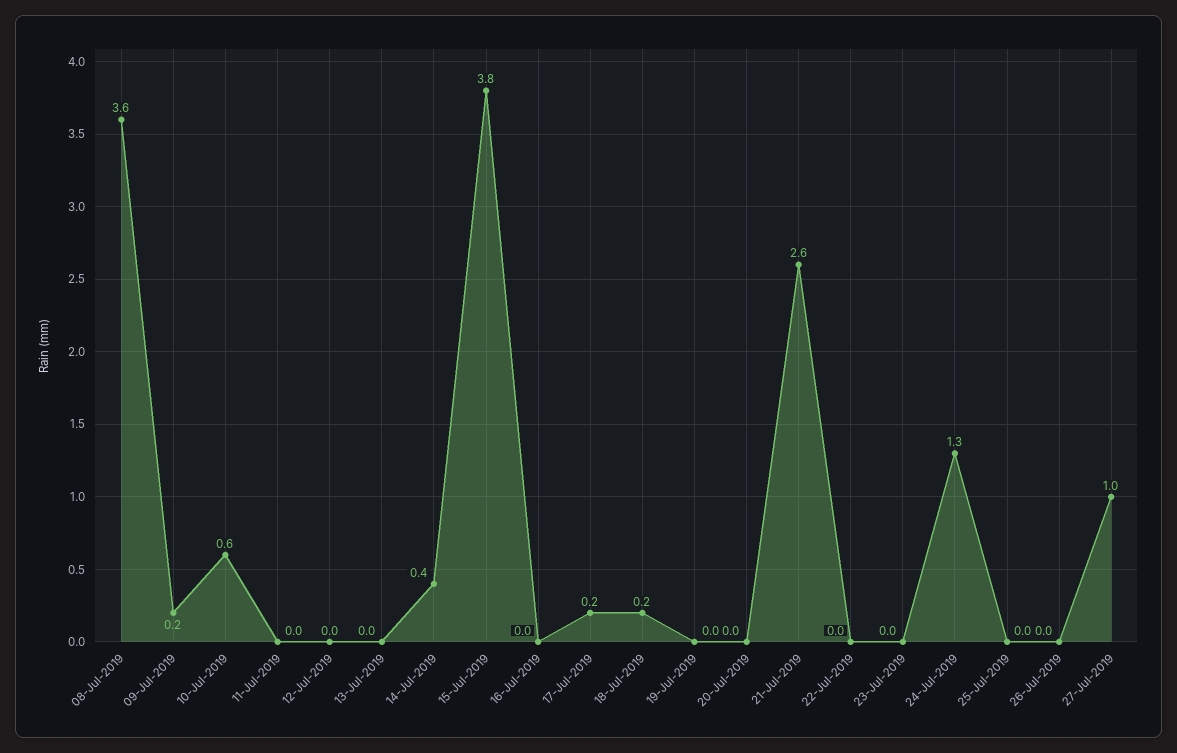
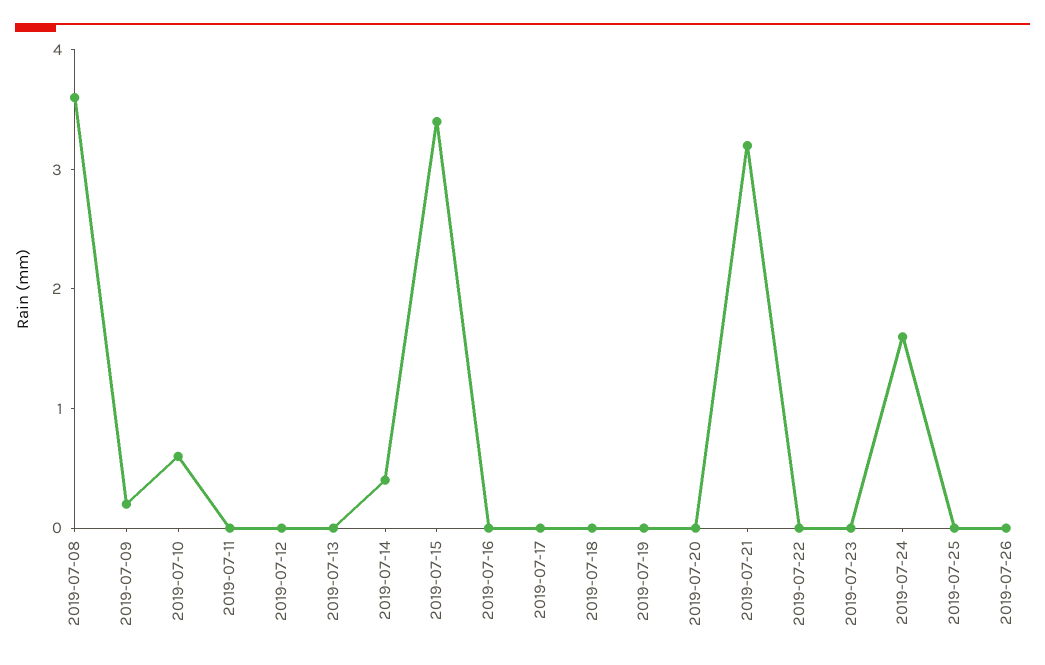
  {
    "08-Jul-2019": 3.6,
    "09-Jul-2019": 0.2,
    "10-Jul-2019": 0.6,
    "11-Jul-2019": 0,
    "12-Jul-2019": 0,
    "13-Jul-2019": 0,
    "14-Jul-2019": 0.4,
-   "15-Jul-2019": 3.8,
+   "15-Jul-2019": 3.4,
    "16-Jul-2019": 0,
-   "17-Jul-2019": 0.2,
+   "17-Jul-2019": 0,
-   "18-Jul-2019": 0.2,
+   "18-Jul-2019": 0,
    "19-Jul-2019": 0,
    "20-Jul-2019": 0,
-   "21-Jul-2019": 2.6,
+   "21-Jul-2019": 3.2,
    "22-Jul-2019": 0,
    "23-Jul-2019": 0,
-   "24-Jul-2019": 1.3,
+   "24-Jul-2019": 1.6,
    "25-Jul-2019": 0,
-   "26-Jul-2019": 0,
+   "26-Jul-2019": 0
-   "27-Jul-2019": 1
  }

